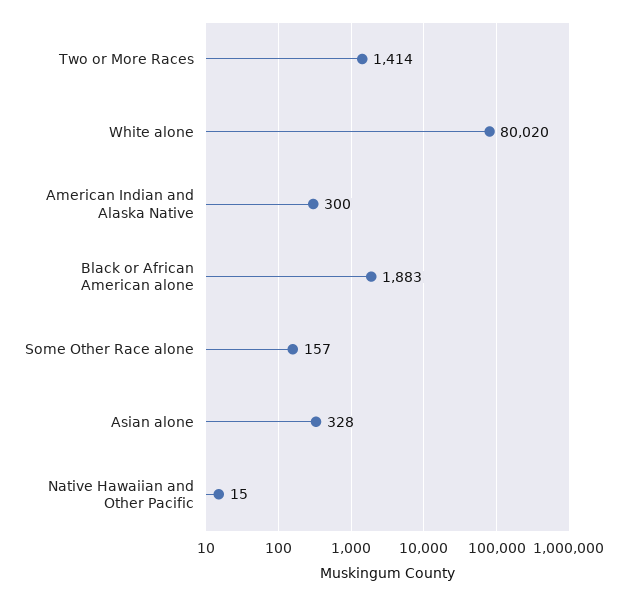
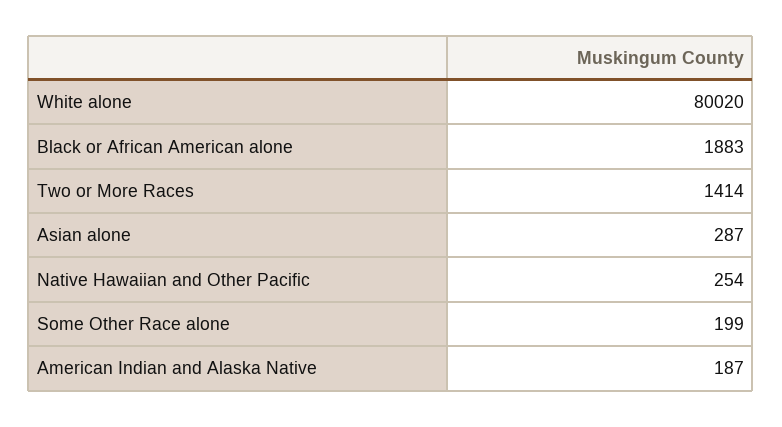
  {
    "Two or More Races": 1414,
    "White alone": 80020,
-   "American Indian and Alaska Native": 300,
+   "American Indian and Alaska Native": 187,
    "Black or African American alone": 1883,
-   "Some Other Race alone": 157,
+   "Some Other Race alone": 199,
-   "Asian alone": 328,
+   "Asian alone": 287,
-   "Native Hawaiian and Other Pacific": 15
+   "Native Hawaiian and Other Pacific": 254
  }

